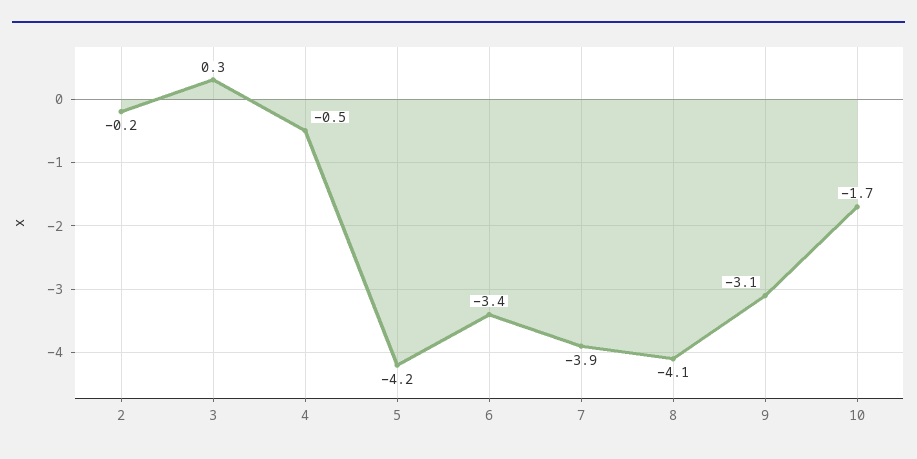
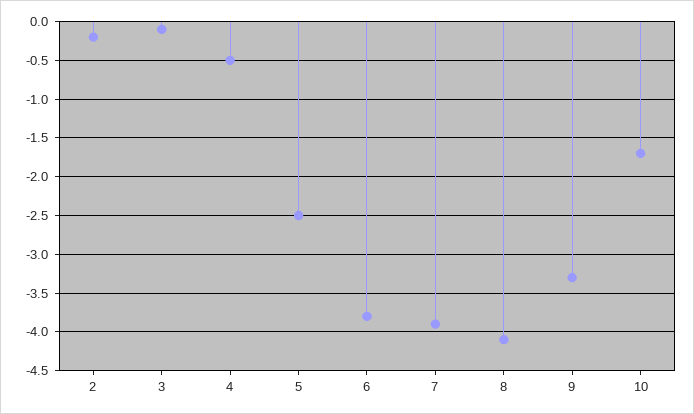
  {
    "2": -0.2,
-   "3": 0.3,
+   "3": -0.1,
    "4": -0.5,
-   "5": -4.2,
+   "5": -2.5,
-   "6": -3.4,
+   "6": -3.8,
    "7": -3.9,
    "8": -4.1,
-   "9": -3.1,
+   "9": -3.3,
    "10": -1.7
  }

